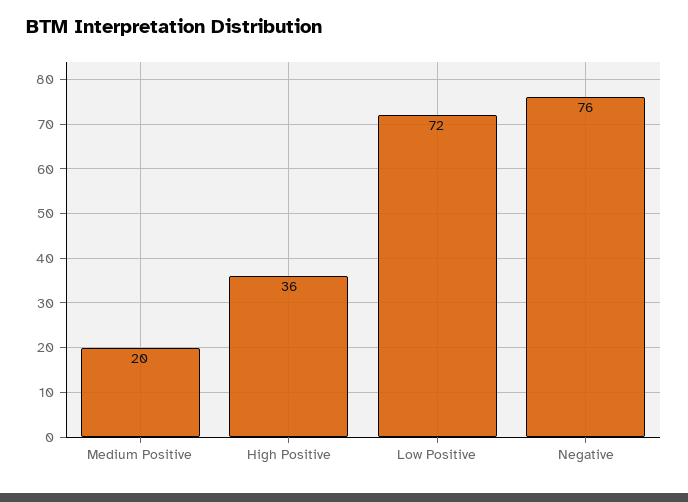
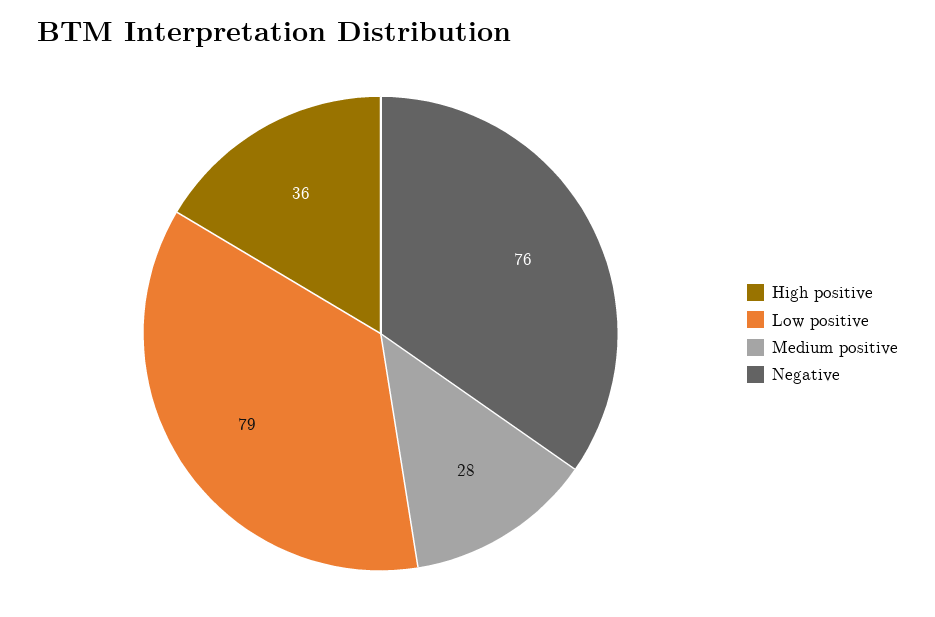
  {
-   "Medium Positive": 20,
+   "Medium Positive": 28,
    "High Positive": 36,
-   "Low Positive": 72,
+   "Low Positive": 79,
    "Negative": 76
  }

